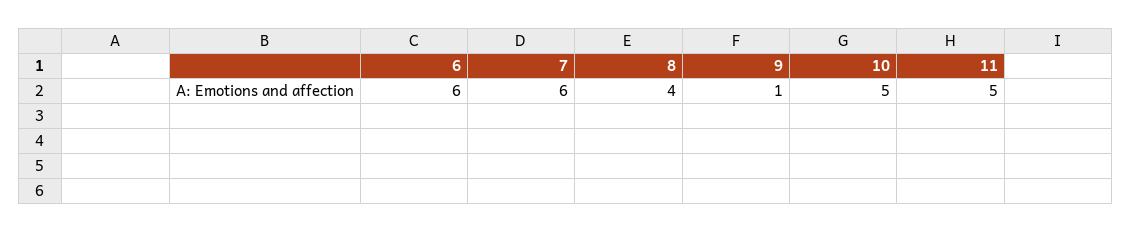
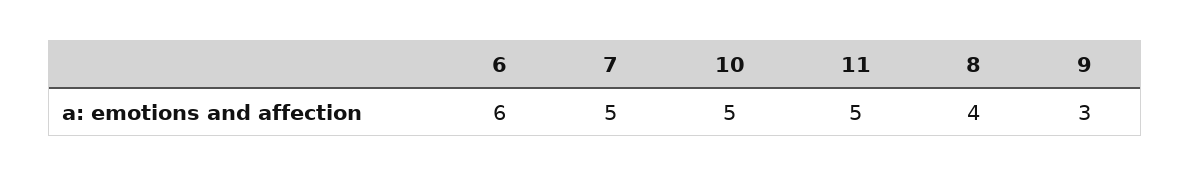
  {
    "6": 6,
-   "7": 6,
+   "7": 5,
    "8": 4,
-   "9": 1,
+   "9": 3,
    "10": 5,
    "11": 5
  }

